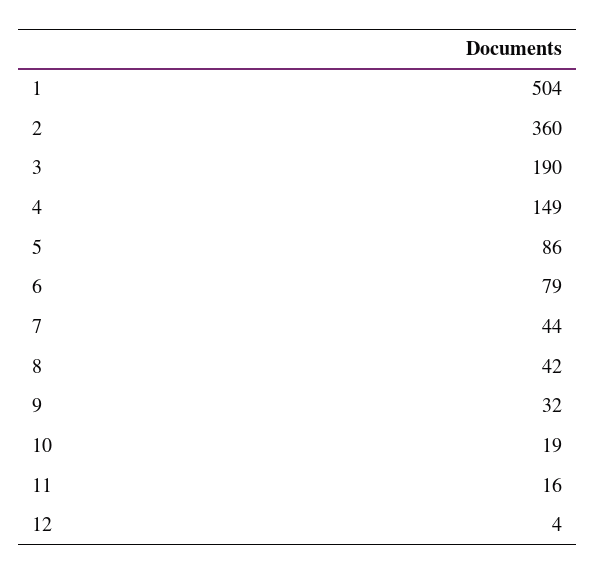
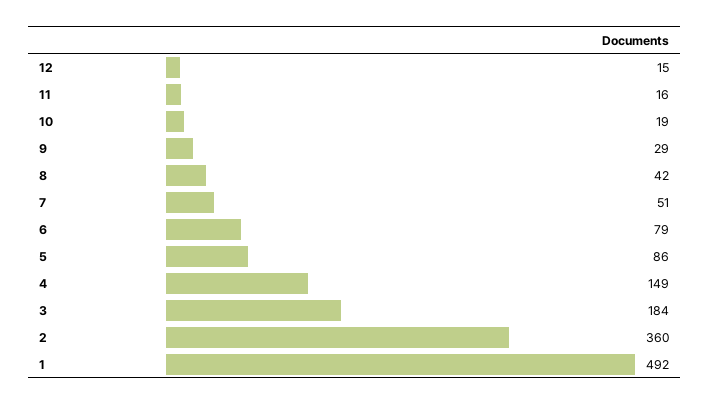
  {
-   "1": 504,
+   "1": 492,
    "2": 360,
-   "3": 190,
+   "3": 184,
    "4": 149,
    "5": 86,
    "6": 79,
-   "7": 44,
+   "7": 51,
    "8": 42,
-   "9": 32,
+   "9": 29,
    "10": 19,
    "11": 16,
-   "12": 4
+   "12": 15
  }

